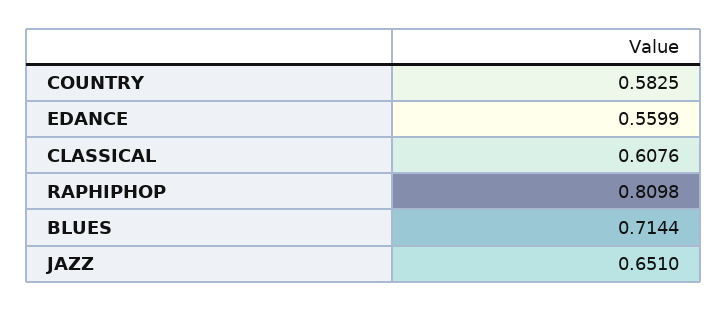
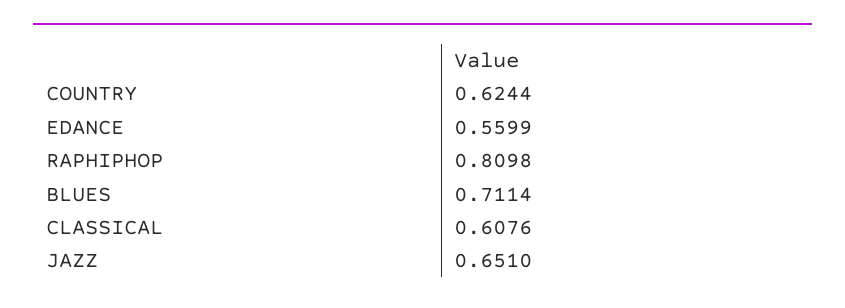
  {
-   "COUNTRY": 0.5825,
+   "COUNTRY": 0.6244,
    "EDANCE": 0.5599,
    "CLASSICAL": 0.6076,
    "RAPHIPHOP": 0.8098,
-   "BLUES": 0.7144,
+   "BLUES": 0.7114,
    "JAZZ": 0.651
  }

